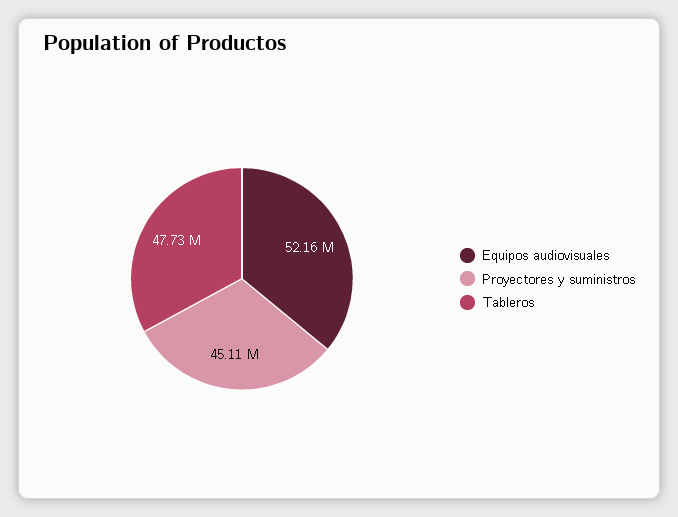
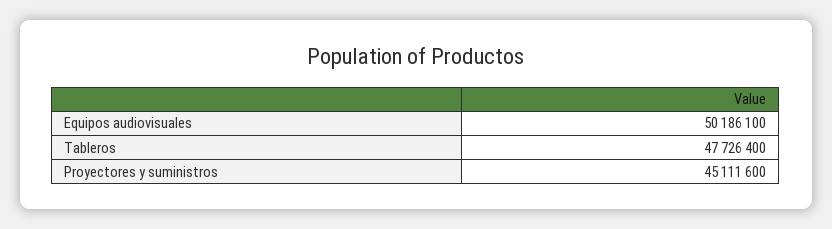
  {
-   "Equipos audiovisuales": 52160000,
+   "Equipos audiovisuales": 50186100,
    "Proyectores y suministros": 45111600,
    "Tableros": 47726400
  }

